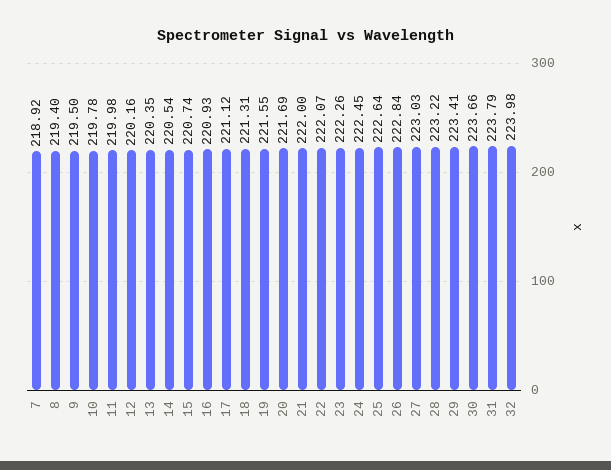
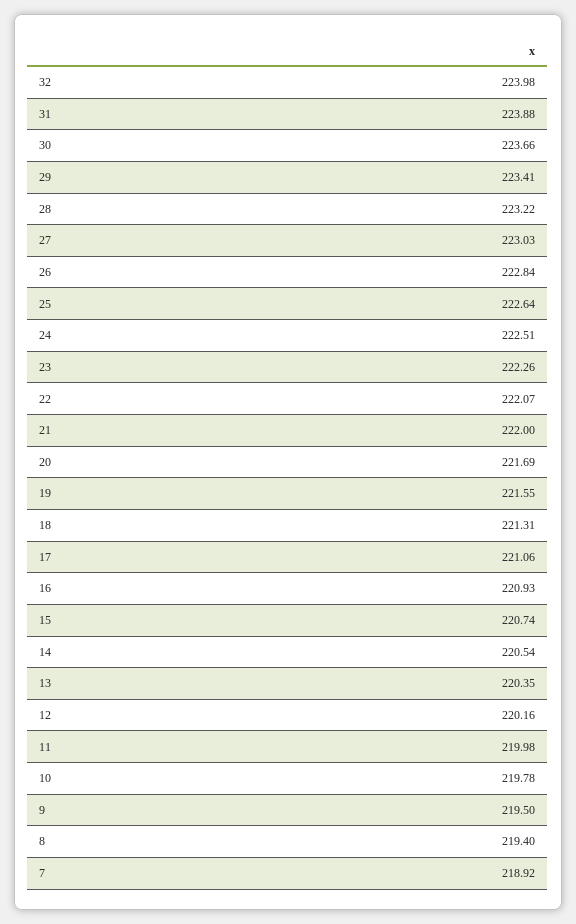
  {
    "7": 218.92,
    "8": 219.4,
    "9": 219.5,
    "10": 219.78,
    "11": 219.98,
    "12": 220.16,
    "13": 220.35,
    "14": 220.54,
    "15": 220.74,
    "16": 220.93,
-   "17": 221.12,
+   "17": 221.06,
    "18": 221.31,
    "19": 221.55,
    "20": 221.69,
    "21": 222,
    "22": 222.07,
    "23": 222.26,
-   "24": 222.45,
+   "24": 222.51,
    "25": 222.64,
    "26": 222.84,
    "27": 223.03,
    "28": 223.22,
    "29": 223.41,
    "30": 223.66,
-   "31": 223.79,
+   "31": 223.88,
    "32": 223.98
  }

